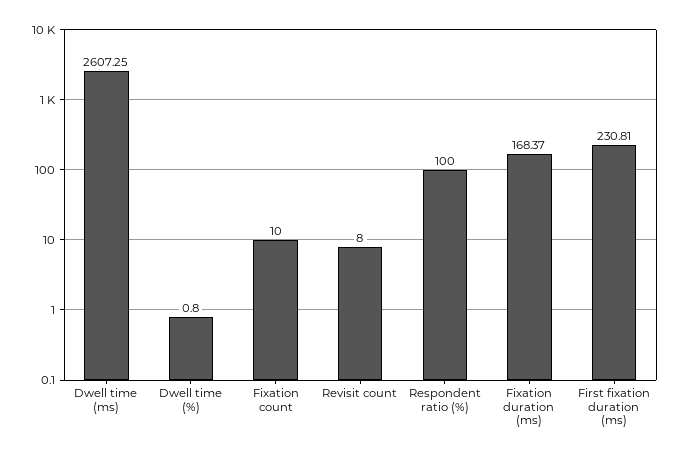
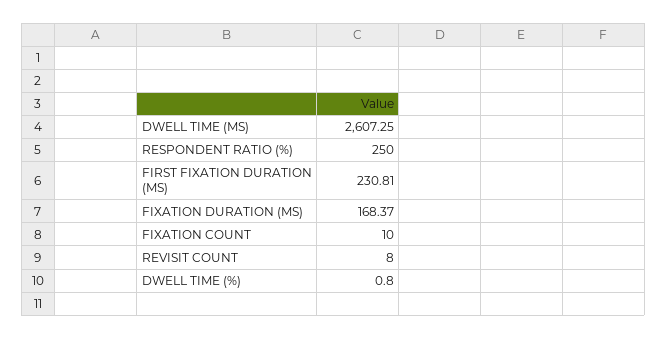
  {
    "Dwell time (ms)": 2607.25,
    "Dwell time (%)": 0.8,
    "Fixation count": 10,
    "Revisit count": 8,
-   "Respondent ratio (%)": 100,
+   "Respondent ratio (%)": 250,
    "Fixation duration (ms)": 168.37,
    "First fixation duration (ms)": 230.81
  }

